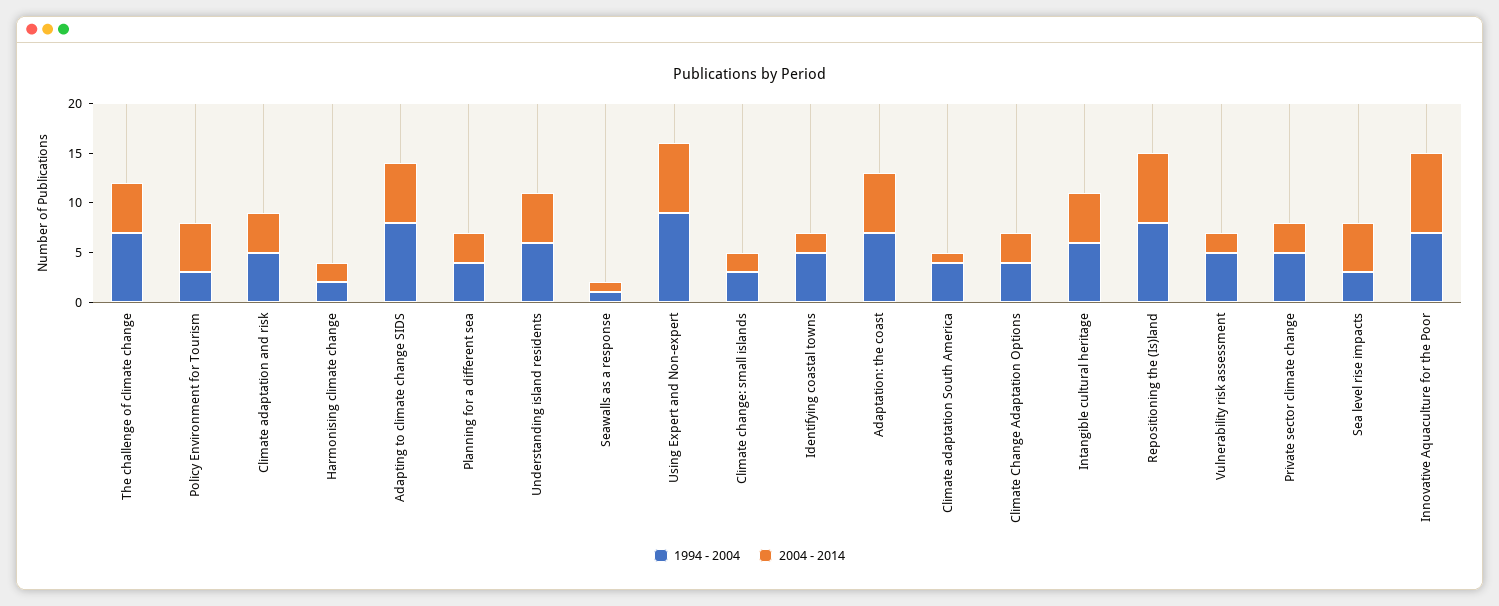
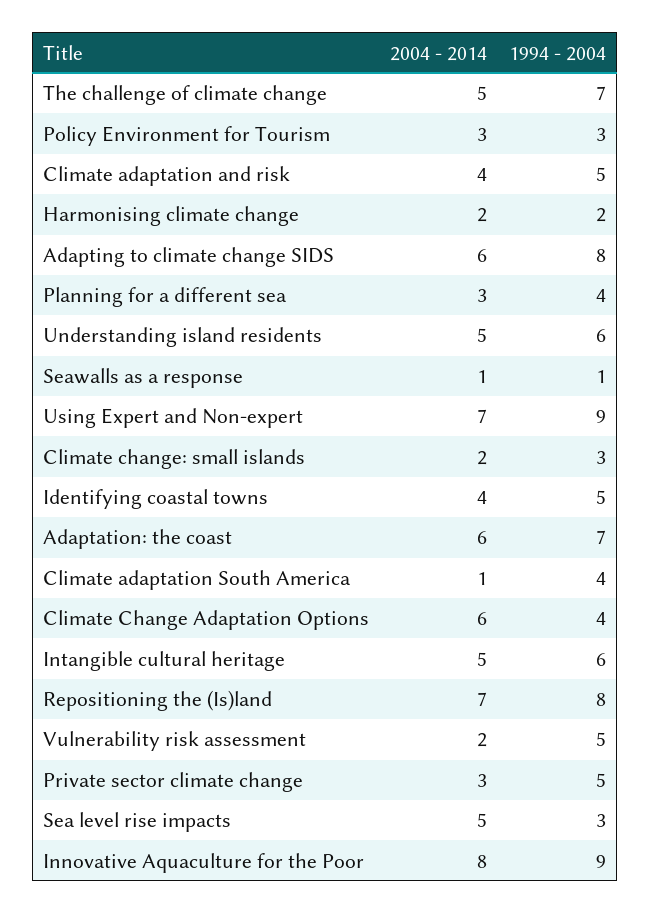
  {
    "1994 - 2004": {
      "The challenge of climate change": 7,
      "Policy Environment for Tourism": 3,
      "Climate adaptation and risk": 5,
      "Harmonising climate change": 2,
      "Adapting to climate change SIDS": 8,
      "Planning for a different sea": 4,
      "Understanding island residents": 6,
      "Seawalls as a response": 1,
      "Using Expert and Non-expert": 9,
      "Climate change: small islands": 3,
      "Identifying coastal towns": 5,
      "Adaptation: the coast": 7,
      "Climate adaptation South America": 4,
      "Climate Change Adaptation Options": 4,
      "Intangible cultural heritage": 6,
      "Repositioning the (Is)land": 8,
      "Vulnerability risk assessment": 5,
      "Private sector climate change": 5,
      "Sea level rise impacts": 3,
-     "Innovative Aquaculture for the Poor": 7
+     "Innovative Aquaculture for the Poor": 9
    },
    "2004 - 2014": {
      "The challenge of climate change": 5,
-     "Policy Environment for Tourism": 5,
+     "Policy Environment for Tourism": 3,
      "Climate adaptation and risk": 4,
      "Harmonising climate change": 2,
      "Adapting to climate change SIDS": 6,
      "Planning for a different sea": 3,
      "Understanding island residents": 5,
      "Seawalls as a response": 1,
      "Using Expert and Non-expert": 7,
      "Climate change: small islands": 2,
-     "Identifying coastal towns": 2,
+     "Identifying coastal towns": 4,
      "Adaptation: the coast": 6,
      "Climate adaptation South America": 1,
-     "Climate Change Adaptation Options": 3,
+     "Climate Change Adaptation Options": 6,
      "Intangible cultural heritage": 5,
      "Repositioning the (Is)land": 7,
      "Vulnerability risk assessment": 2,
      "Private sector climate change": 3,
      "Sea level rise impacts": 5,
      "Innovative Aquaculture for the Poor": 8
    }
  }

